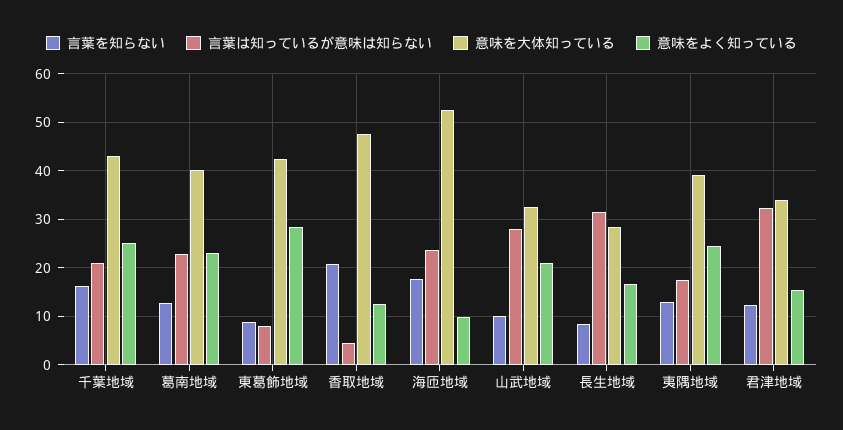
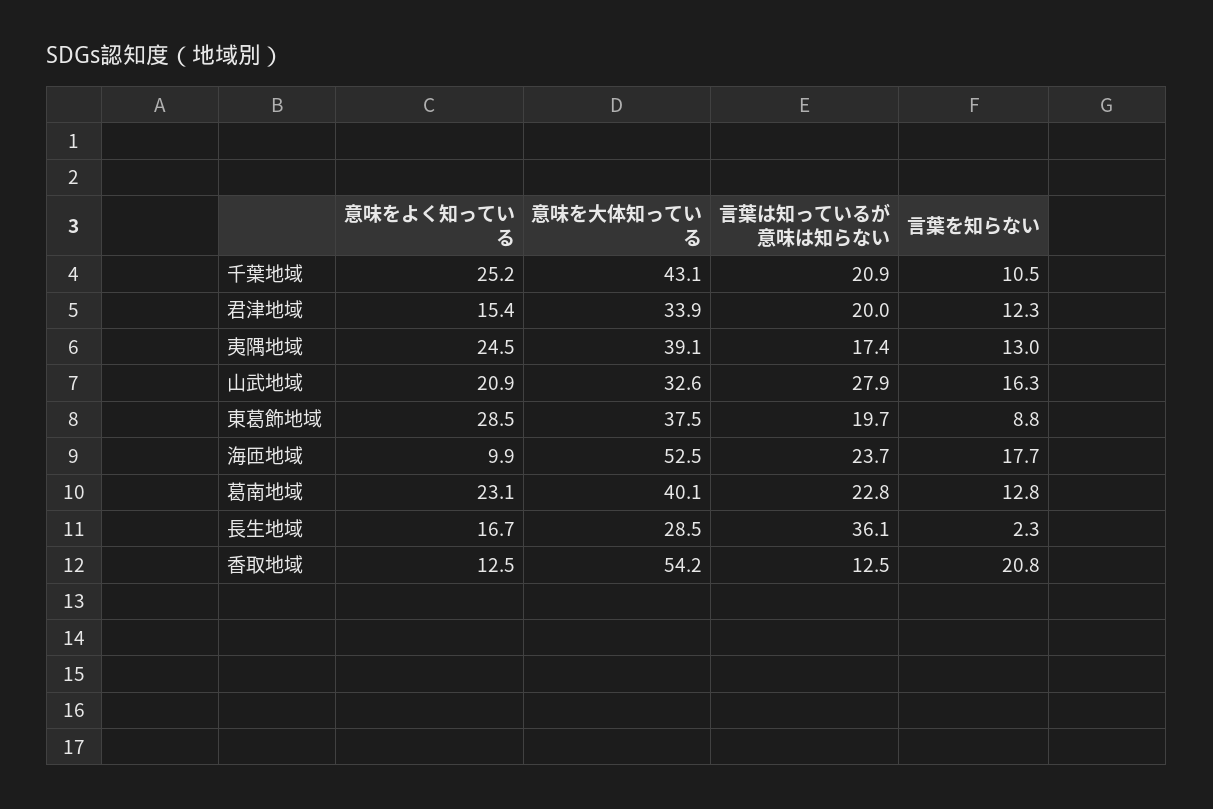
  {
    "言葉を知らない": {
-     "千葉地域": 16,
+     "千葉地域": 10.5,
      "葛南地域": 12.8,
      "東葛飾地域": 8.8,
      "香取地域": 20.8,
      "海匝地域": 17.7,
-     "山武地域": 10,
+     "山武地域": 16.3,
-     "長生地域": 8,
+     "長生地域": 2.3,
      "夷隅地域": 13,
      "君津地域": 12.3
    },
    "言葉は知っているが意味は知らない": {
      "千葉地域": 20.9,
      "葛南地域": 22.8,
-     "東葛飾地域": 8,
+     "東葛飾地域": 19.7,
-     "香取地域": 4,
+     "香取地域": 12.5,
      "海匝地域": 23.7,
      "山武地域": 27.9,
-     "長生地域": 32,
+     "長生地域": 36.1,
      "夷隅地域": 17.4,
-     "君津地域": 32
+     "君津地域": 20
    },
    "意味を大体知っている": {
      "千葉地域": 43.1,
      "葛南地域": 40.1,
-     "東葛飾地域": 42,
+     "東葛飾地域": 37.5,
-     "香取地域": 48,
+     "香取地域": 54.2,
      "海匝地域": 52.5,
      "山武地域": 32.6,
      "長生地域": 28.5,
      "夷隅地域": 39.1,
      "君津地域": 33.9
    },
    "意味をよく知っている": {
      "千葉地域": 25.2,
      "葛南地域": 23.1,
      "東葛飾地域": 28.5,
      "香取地域": 12.5,
      "海匝地域": 9.9,
      "山武地域": 20.9,
      "長生地域": 16.7,
      "夷隅地域": 24.5,
      "君津地域": 15.4
    }
  }

